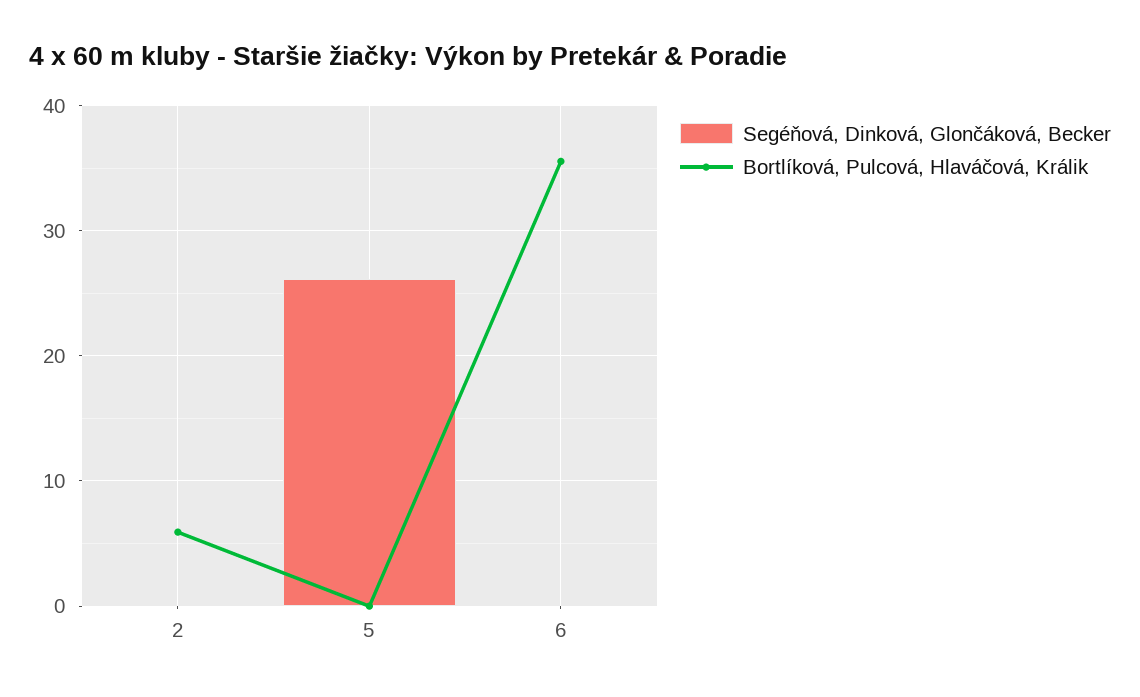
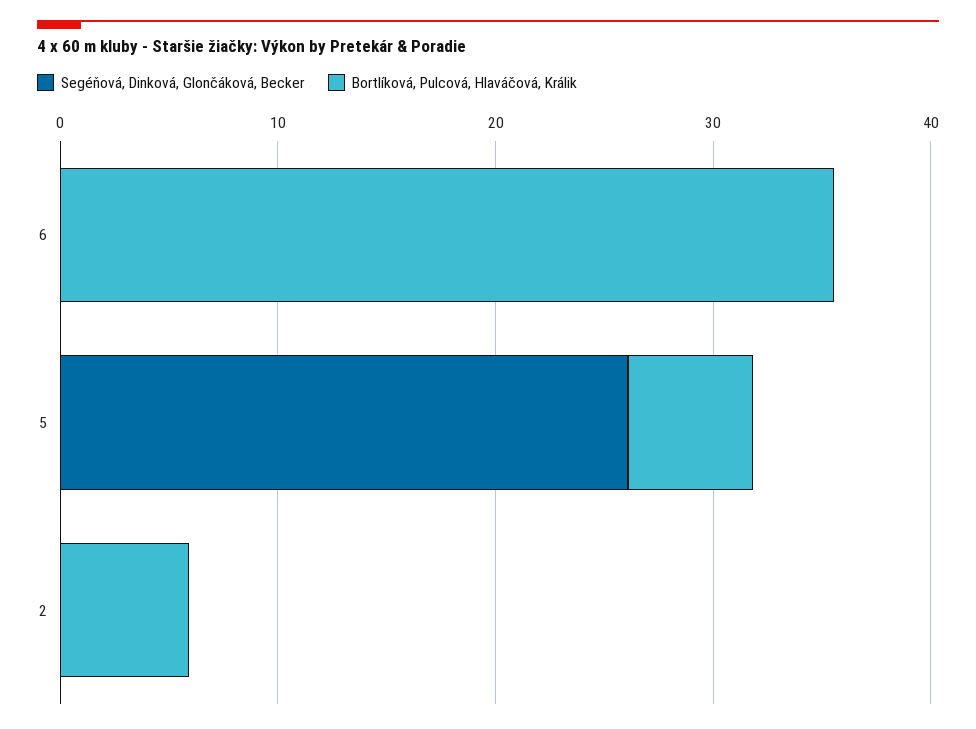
  {
    "Segéňová, Dinková, Glončáková, Becker": {
      "2": 0,
      "5": 26,
      "6": 0
    },
    "Bortlíková, Pulcová, Hlaváčová, Králik": {
      "2": 6,
-     "5": 0,
+     "5": 6,
      "6": 36
    }
  }

